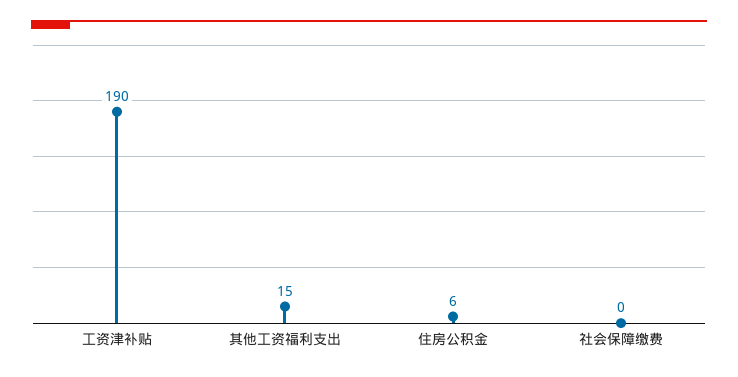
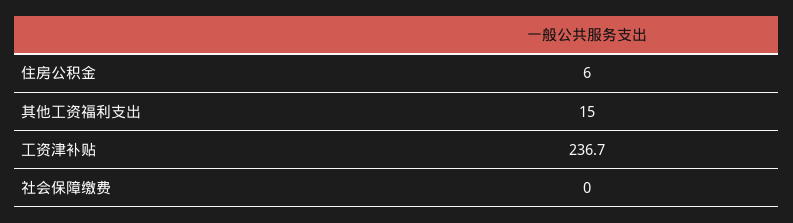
  {
-   "工资津补贴": 190,
+   "工资津补贴": 236.7,
    "其他工资福利支出": 15,
    "住房公积金": 6,
    "社会保障缴费": 0
  }

